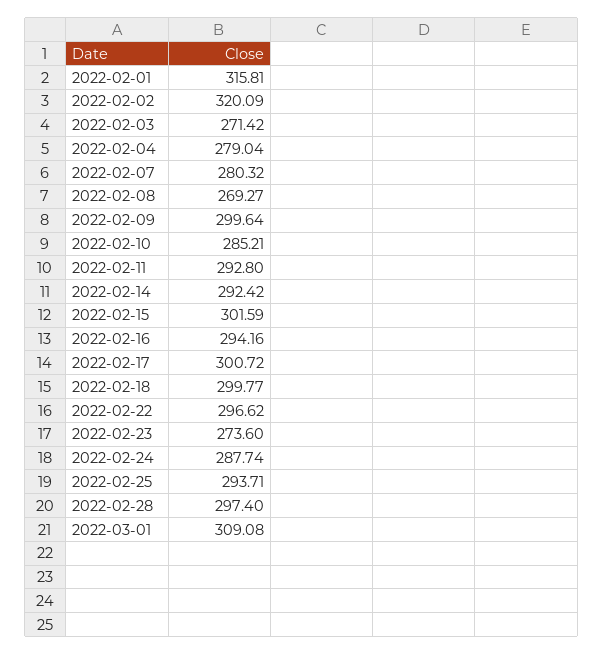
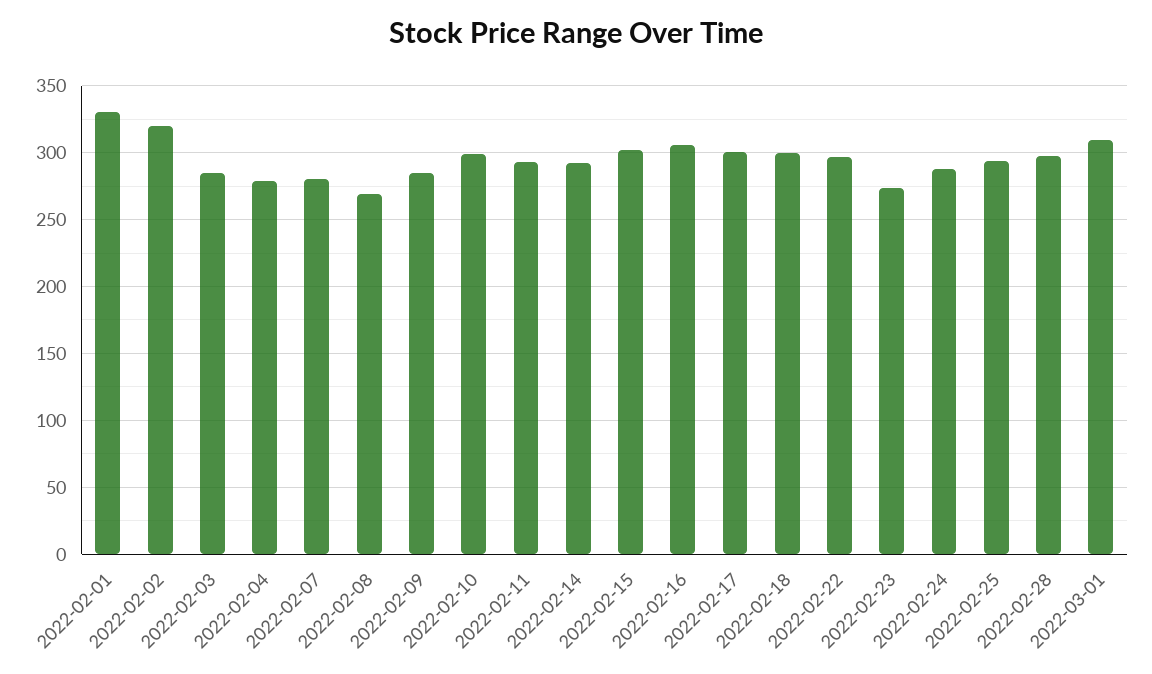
  {
-   "2022-02-01": 315.81,
+   "2022-02-01": 330,
    "2022-02-02": 320.09,
-   "2022-02-03": 271.42,
+   "2022-02-03": 285,
    "2022-02-04": 279.04,
    "2022-02-07": 280.32,
    "2022-02-08": 269.27,
-   "2022-02-09": 299.64,
+   "2022-02-09": 285,
-   "2022-02-10": 285.21,
+   "2022-02-10": 300,
    "2022-02-11": 292.8,
    "2022-02-14": 292.42,
    "2022-02-15": 301.59,
-   "2022-02-16": 294.16,
+   "2022-02-16": 305,
    "2022-02-17": 300.72,
    "2022-02-18": 299.77,
    "2022-02-22": 296.62,
    "2022-02-23": 273.6,
    "2022-02-24": 287.74,
    "2022-02-25": 293.71,
    "2022-02-28": 297.4,
    "2022-03-01": 309.08
  }

